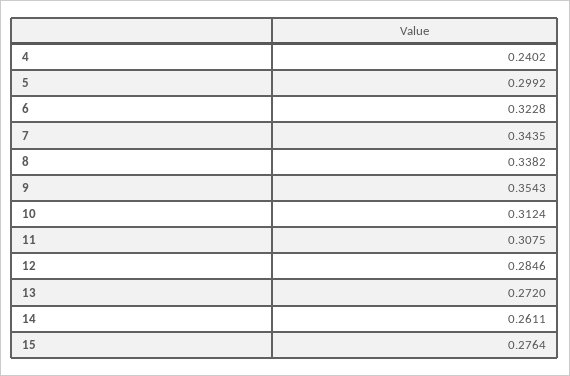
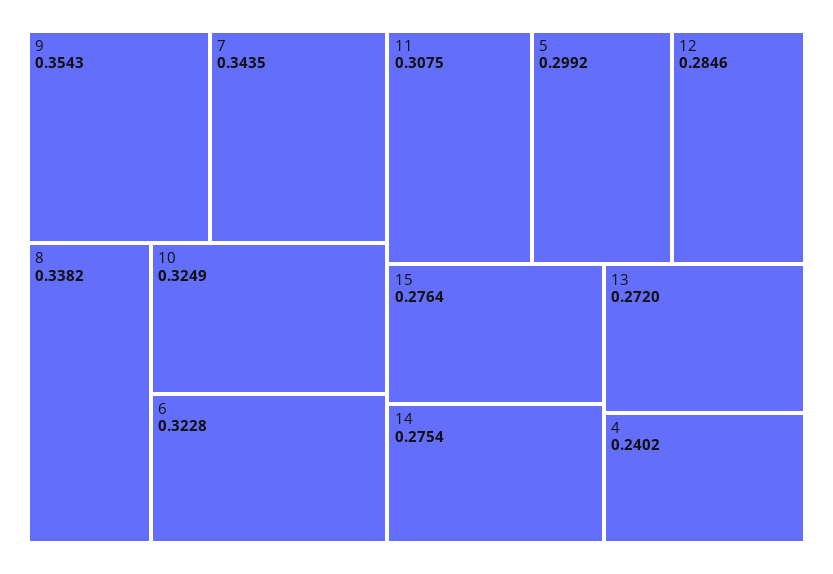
  {
    "4": 0.2402,
    "5": 0.2992,
    "6": 0.3228,
    "7": 0.3435,
    "8": 0.3382,
    "9": 0.3543,
-   "10": 0.3124,
+   "10": 0.3249,
    "11": 0.3075,
    "12": 0.2846,
    "13": 0.272,
-   "14": 0.2611,
+   "14": 0.2754,
    "15": 0.2764
  }

